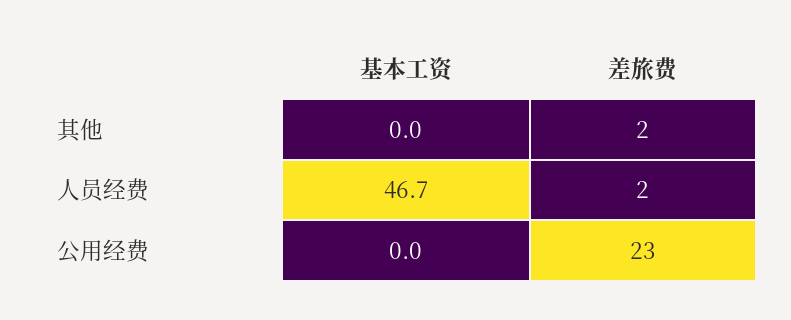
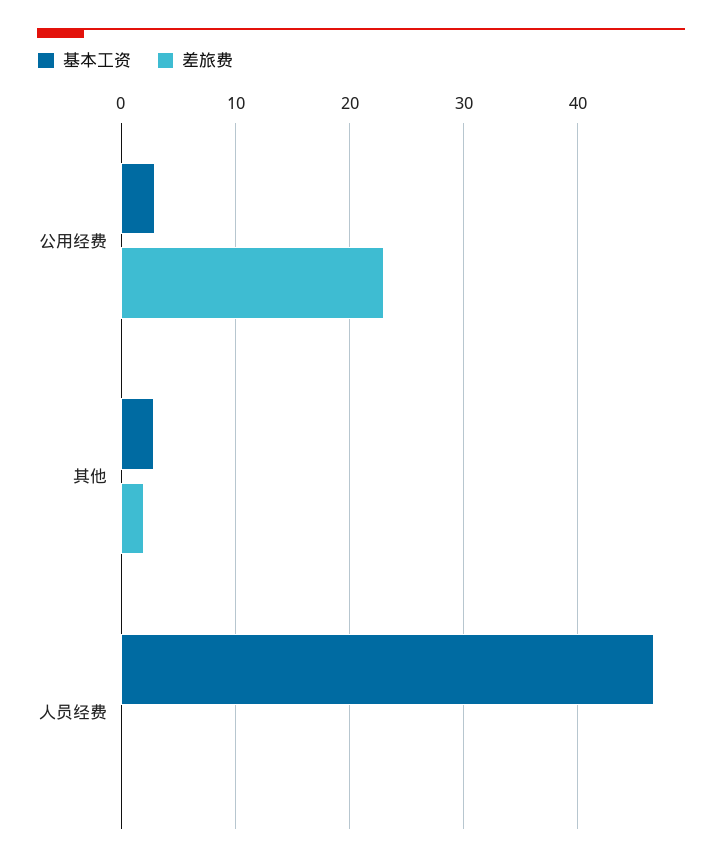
  {
    "基本工资": {
-     "其他": 0,
+     "其他": 3,
      "人员经费": 46.7,
-     "公用经费": 0
+     "公用经费": 3
    },
    "差旅费": {
      "其他": 2,
-     "人员经费": 2,
+     "人员经费": 0,
      "公用经费": 23
    }
  }

